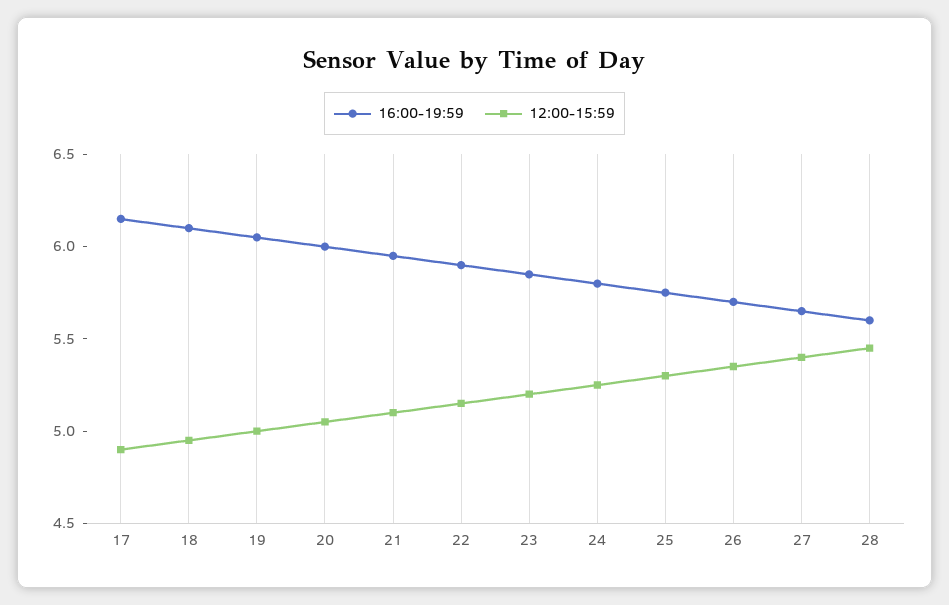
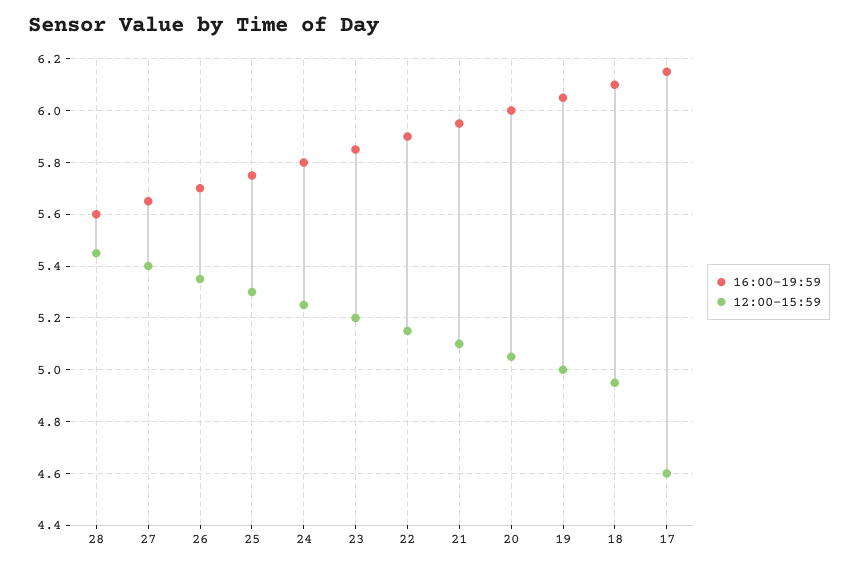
  {
    "16:00-19:59": {
      "17": 6.15,
      "18": 6.1,
      "19": 6.05,
      "20": 6,
      "21": 5.95,
      "22": 5.9,
      "23": 5.85,
      "24": 5.8,
      "25": 5.75,
      "26": 5.7,
      "27": 5.65,
      "28": 5.6
    },
    "12:00-15:59": {
-     "17": 4.9,
+     "17": 4.6,
      "18": 4.95,
      "19": 5,
      "20": 5.05,
      "21": 5.1,
      "22": 5.15,
      "23": 5.2,
      "24": 5.25,
      "25": 5.3,
      "26": 5.35,
      "27": 5.4,
      "28": 5.45
    }
  }

